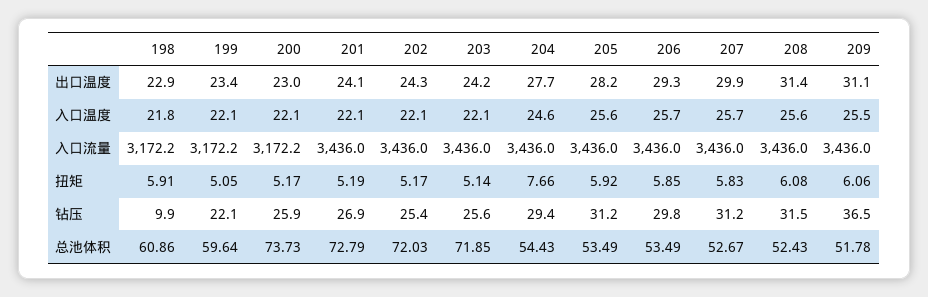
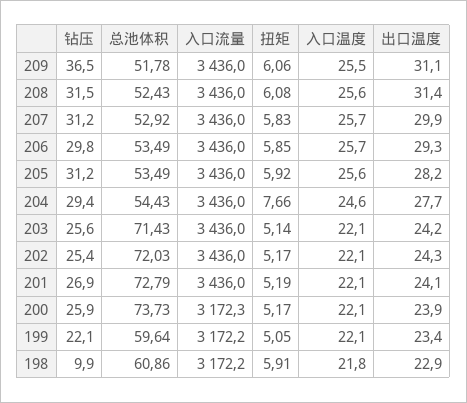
  {
    "198": {
      "出口温度": 22.9,
      "入口温度": 21.8,
      "入口流量": 3172.2,
      "扭矩": 5.91,
      "钻压": 9.9,
      "总池体积": 60.86
    },
    "199": {
      "出口温度": 23.4,
      "入口温度": 22.1,
      "入口流量": 3172.2,
      "扭矩": 5.05,
      "钻压": 22.1,
      "总池体积": 59.64
    },
    "200": {
-     "出口温度": 23,
+     "出口温度": 23.9,
      "入口温度": 22.1,
-     "入口流量": 3172.2,
+     "入口流量": 3172.3,
      "扭矩": 5.17,
      "钻压": 25.9,
      "总池体积": 73.73
    },
    "201": {
      "出口温度": 24.1,
      "入口温度": 22.1,
      "入口流量": 3436,
      "扭矩": 5.19,
      "钻压": 26.9,
      "总池体积": 72.79
    },
    "202": {
      "出口温度": 24.3,
      "入口温度": 22.1,
      "入口流量": 3436,
      "扭矩": 5.17,
      "钻压": 25.4,
      "总池体积": 72.03
    },
    "203": {
      "出口温度": 24.2,
      "入口温度": 22.1,
      "入口流量": 3436,
      "扭矩": 5.14,
      "钻压": 25.6,
-     "总池体积": 71.85
+     "总池体积": 71.43
    },
    "204": {
      "出口温度": 27.7,
      "入口温度": 24.6,
      "入口流量": 3436,
      "扭矩": 7.66,
      "钻压": 29.4,
      "总池体积": 54.43
    },
    "205": {
      "出口温度": 28.2,
      "入口温度": 25.6,
      "入口流量": 3436,
      "扭矩": 5.92,
      "钻压": 31.2,
      "总池体积": 53.49
    },
    "206": {
      "出口温度": 29.3,
      "入口温度": 25.7,
      "入口流量": 3436,
      "扭矩": 5.85,
      "钻压": 29.8,
      "总池体积": 53.49
    },
    "207": {
      "出口温度": 29.9,
      "入口温度": 25.7,
      "入口流量": 3436,
      "扭矩": 5.83,
      "钻压": 31.2,
-     "总池体积": 52.67
+     "总池体积": 52.92
    },
    "208": {
      "出口温度": 31.4,
      "入口温度": 25.6,
      "入口流量": 3436,
      "扭矩": 6.08,
      "钻压": 31.5,
      "总池体积": 52.43
    },
    "209": {
      "出口温度": 31.1,
      "入口温度": 25.5,
      "入口流量": 3436,
      "扭矩": 6.06,
      "钻压": 36.5,
      "总池体积": 51.78
    }
  }

